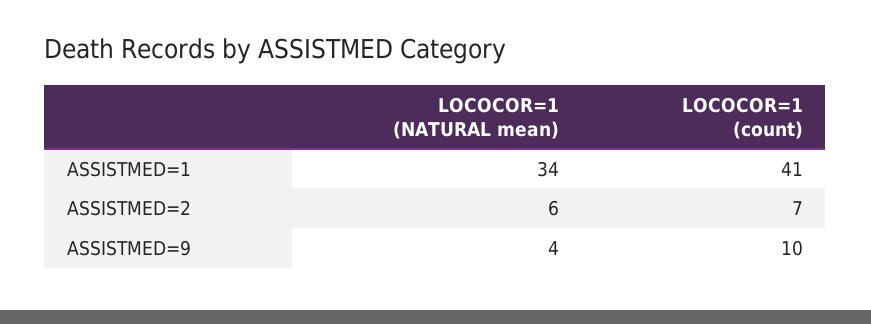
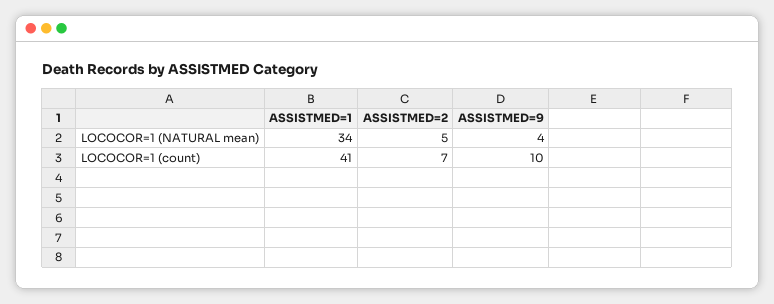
  {
    "LOCOCOR=1 (NATURAL mean)": {
      "ASSISTMED=1": 34,
-     "ASSISTMED=2": 6,
+     "ASSISTMED=2": 5,
      "ASSISTMED=9": 4
    },
    "LOCOCOR=1 (count)": {
      "ASSISTMED=1": 41,
      "ASSISTMED=2": 7,
      "ASSISTMED=9": 10
    }
  }

